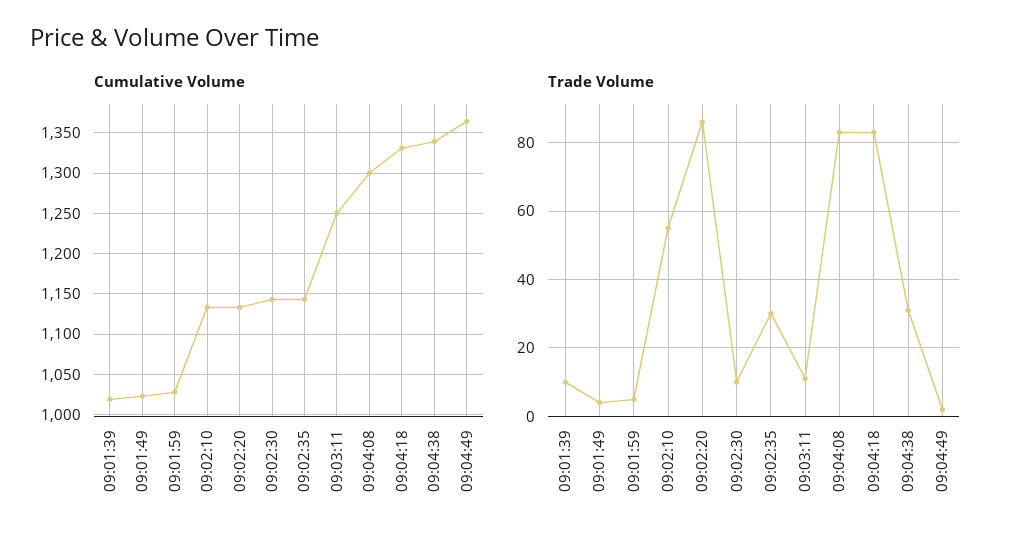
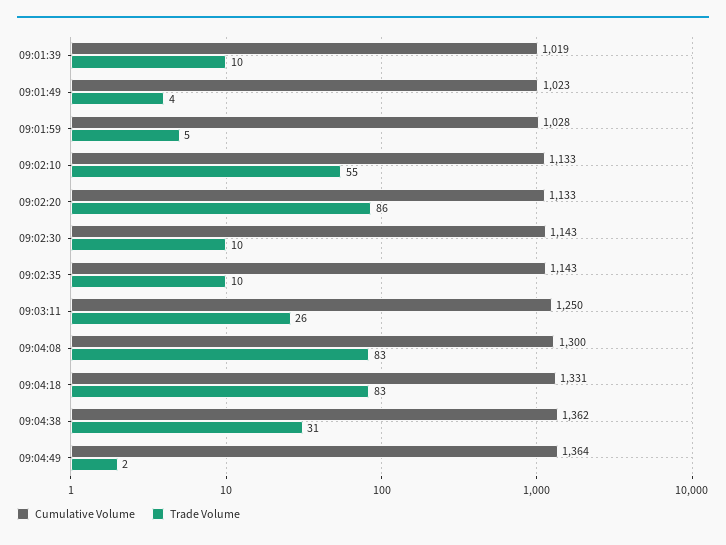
  {
    "Cumulative Volume": {
      "09:01:39": 1019,
      "09:01:49": 1023,
      "09:01:59": 1028,
      "09:02:10": 1133,
      "09:02:20": 1133,
      "09:02:30": 1143,
      "09:02:35": 1143,
      "09:03:11": 1250,
      "09:04:08": 1300,
      "09:04:18": 1331,
-     "09:04:38": 1340,
+     "09:04:38": 1362,
      "09:04:49": 1364
    },
    "Trade Volume": {
      "09:01:39": 10,
      "09:01:49": 4,
      "09:01:59": 5,
      "09:02:10": 55,
      "09:02:20": 86,
      "09:02:30": 10,
-     "09:02:35": 30,
+     "09:02:35": 10,
-     "09:03:11": 10,
+     "09:03:11": 26,
      "09:04:08": 83,
      "09:04:18": 83,
      "09:04:38": 31,
      "09:04:49": 2
    }
  }

